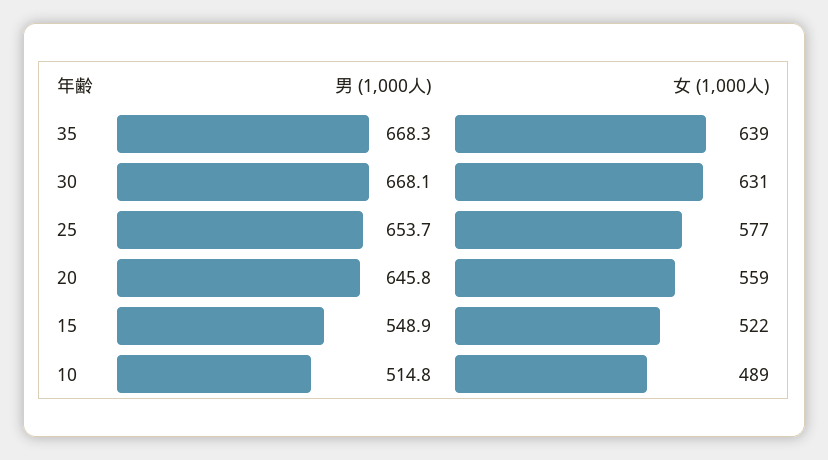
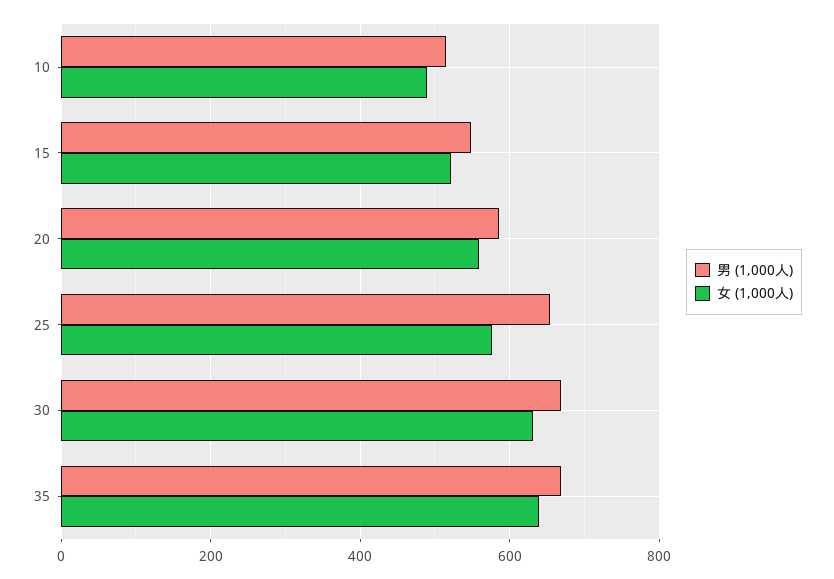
  {
    "男 (1,000人)": {
      "35": 668.3,
      "30": 668.1,
      "25": 653.7,
-     "20": 645.8,
+     "20": 580,
      "15": 548.9,
      "10": 514.8
    },
    "女 (1,000人)": {
      "35": 639,
      "30": 631,
      "25": 577,
      "20": 559,
      "15": 522,
      "10": 489
    }
  }

